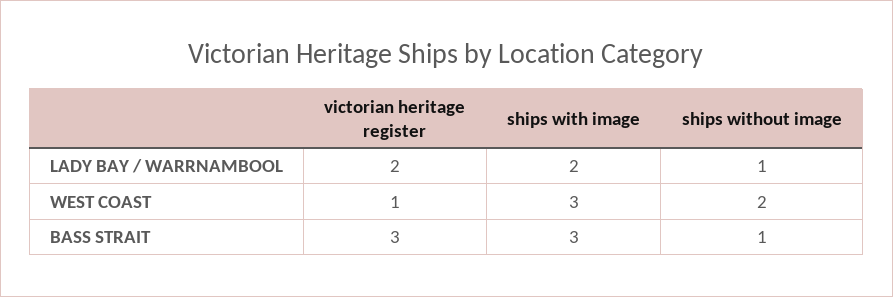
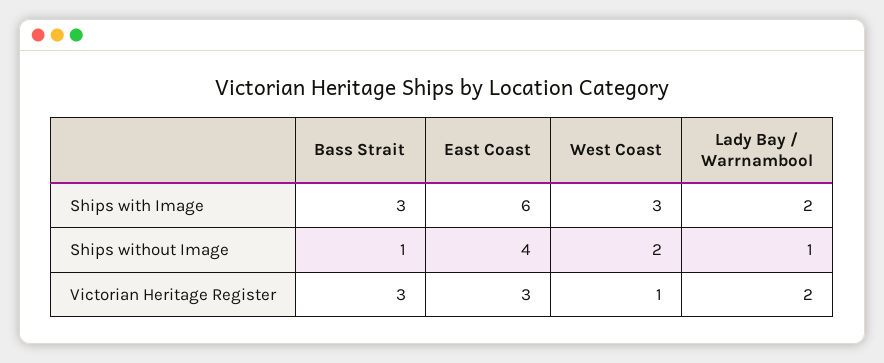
  {
    "victorian heritage register": {
      "LADY BAY / WARRNAMBOOL": 2,
      "WEST COAST": 1,
-     "BASS STRAIT": 3
+     "BASS STRAIT": 3,
+     "East Coast": 3
    },
    "ships with image": {
      "LADY BAY / WARRNAMBOOL": 2,
      "WEST COAST": 3,
-     "BASS STRAIT": 3
+     "BASS STRAIT": 3,
+     "East Coast": 6
    },
    "ships without image": {
      "LADY BAY / WARRNAMBOOL": 1,
      "WEST COAST": 2,
-     "BASS STRAIT": 1
+     "BASS STRAIT": 1,
+     "East Coast": 4
    }
  }

